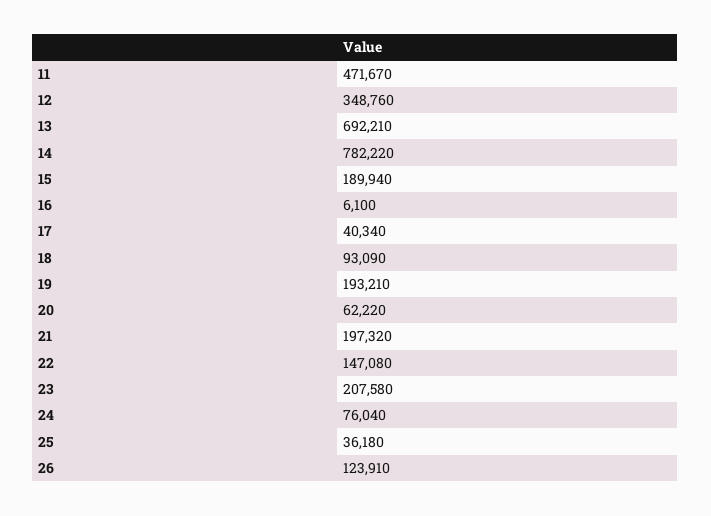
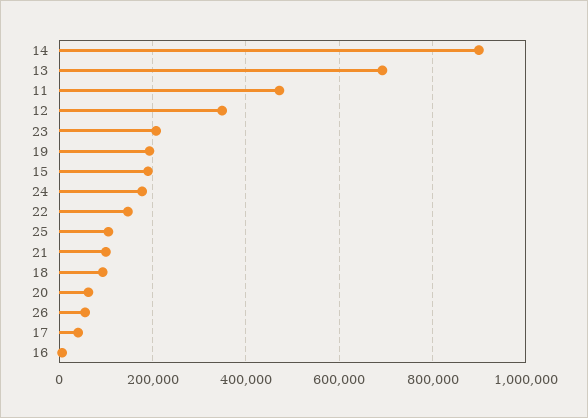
  {
    "11": 471670,
    "12": 348760,
    "13": 692210,
-   "14": 782220,
+   "14": 900000,
    "15": 189940,
    "16": 6100,
    "17": 40340,
    "18": 93090,
    "19": 193210,
    "20": 62220,
-   "21": 197320,
+   "21": 100000,
    "22": 147080,
    "23": 207580,
-   "24": 76040,
+   "24": 180000,
-   "25": 36180,
+   "25": 100000,
-   "26": 123910
+   "26": 60000
  }

